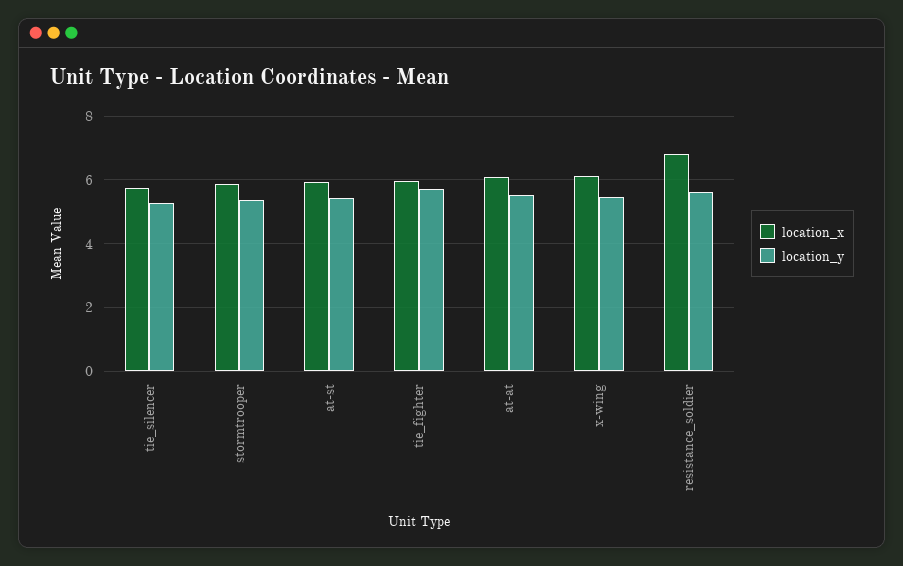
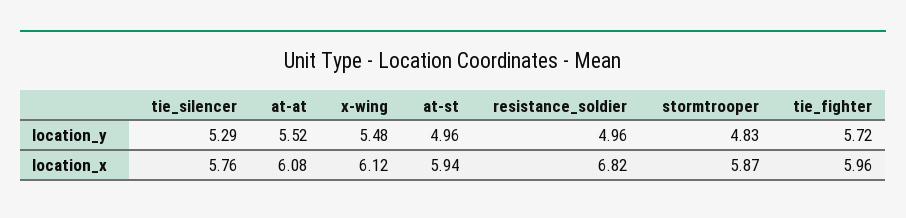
  {
    "location_x": {
      "tie_silencer": 5.76,
      "stormtrooper": 5.87,
      "at-st": 5.94,
      "tie_fighter": 5.96,
      "at-at": 6.08,
      "x-wing": 6.12,
      "resistance_soldier": 6.82
    },
    "location_y": {
      "tie_silencer": 5.29,
-     "stormtrooper": 5.4,
+     "stormtrooper": 4.83,
-     "at-st": 5.4,
+     "at-st": 4.96,
      "tie_fighter": 5.72,
      "at-at": 5.52,
      "x-wing": 5.48,
-     "resistance_soldier": 5.6
+     "resistance_soldier": 4.96
    }
  }

